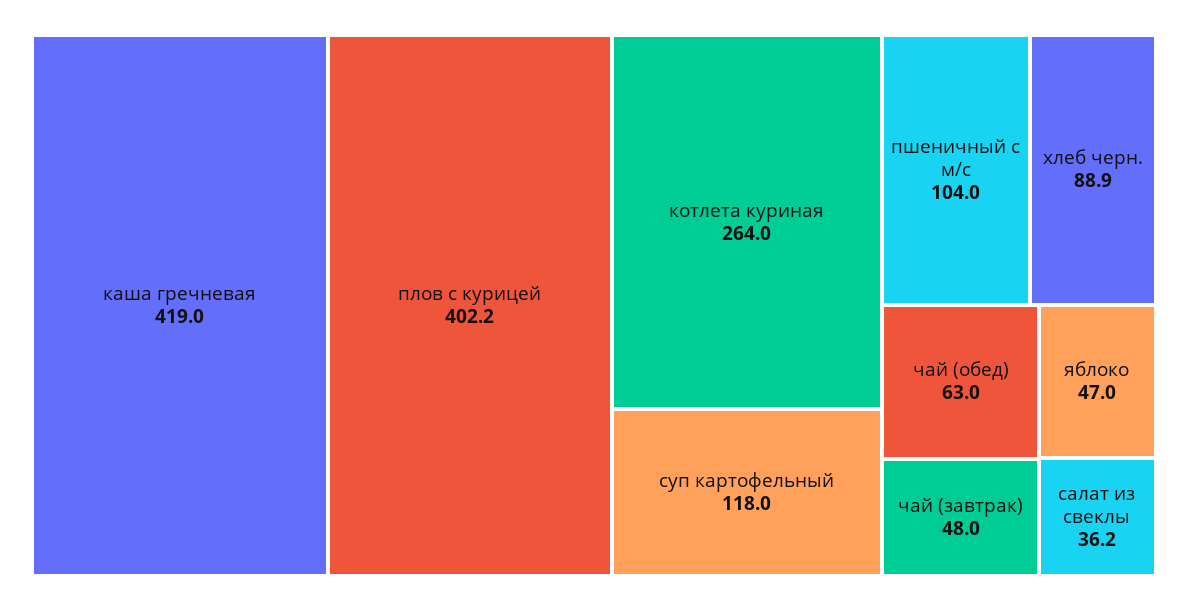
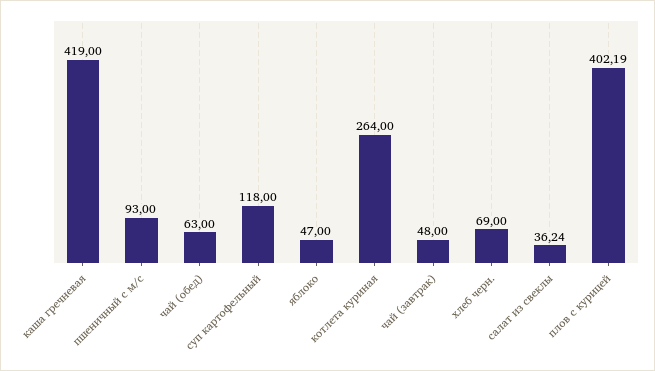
  {
    "каша гречневая": 419,
    "плов с курицей": 402.19,
    "котлета куриная": 264,
    "суп картофельный": 118,
-   "пшеничный с м/с": 104,
+   "пшеничный с м/с": 93,
-   "хлеб черн.": 88.9,
+   "хлеб черн.": 69,
    "чай (обед)": 63,
    "чай (завтрак)": 48,
    "яблоко": 47,
    "салат из свеклы": 36.24
  }

